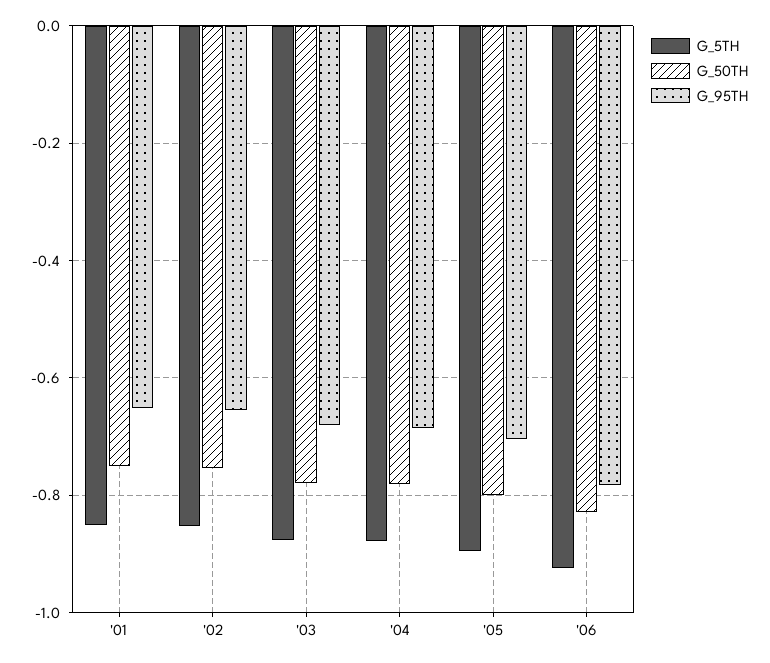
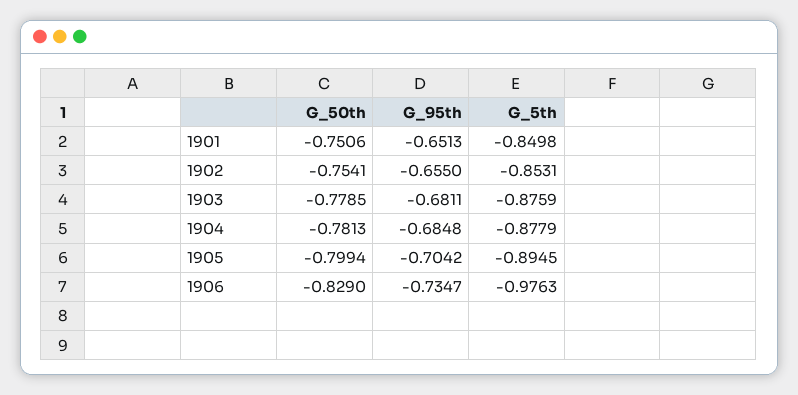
  {
    "G_5TH": {
      "'01": -0.8498,
      "'02": -0.8531,
      "'03": -0.8759,
      "'04": -0.8779,
      "'05": -0.8945,
-     "'06": -0.92
+     "'06": -0.9763
    },
    "G_50TH": {
      "'01": -0.7506,
      "'02": -0.7541,
      "'03": -0.7785,
      "'04": -0.7813,
      "'05": -0.7994,
      "'06": -0.829
    },
    "G_95TH": {
      "'01": -0.6513,
      "'02": -0.655,
      "'03": -0.6811,
      "'04": -0.6848,
      "'05": -0.7042,
-     "'06": -0.78
+     "'06": -0.7347
    }
  }

